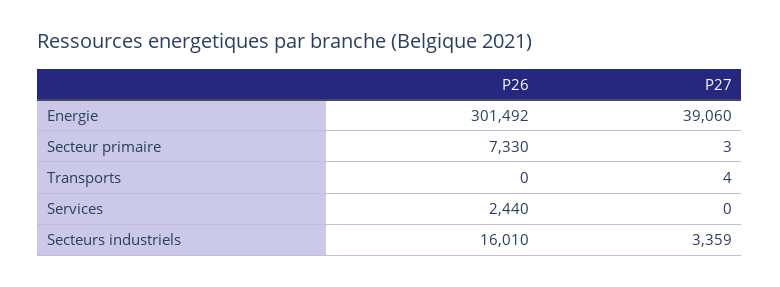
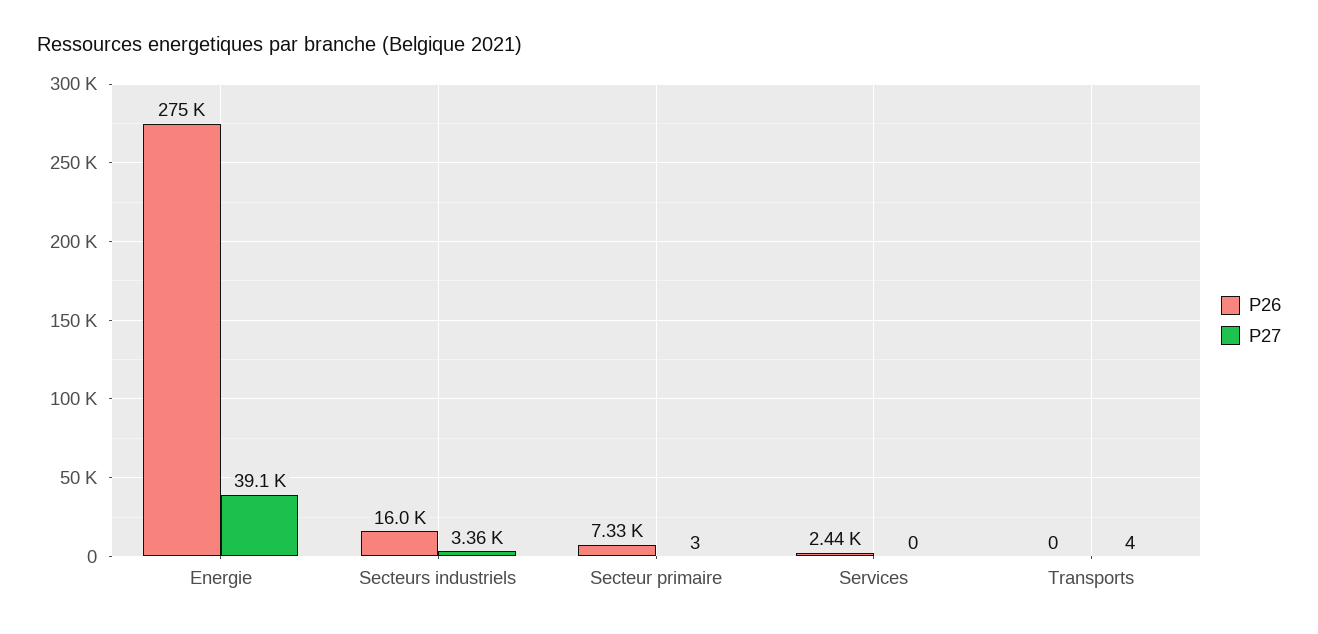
  {
    "P26": {
-     "Energie": 301492,
+     "Energie": 275000,
      "Secteur primaire": 7330,
      "Transports": 0,
      "Services": 2440,
      "Secteurs industriels": 16010
    },
    "P27": {
      "Energie": 39060,
      "Secteur primaire": 3,
      "Transports": 4,
      "Services": 0,
      "Secteurs industriels": 3359
    }
  }

